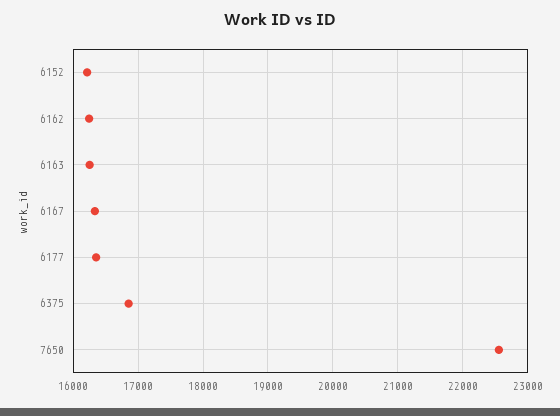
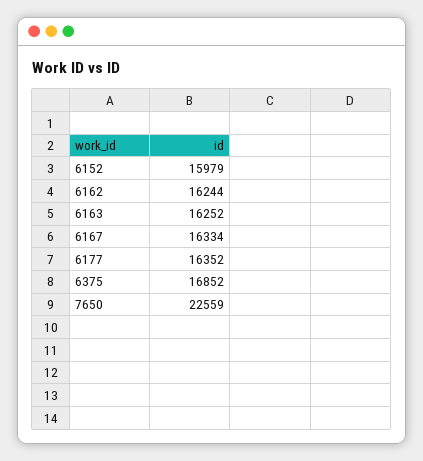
  {
-   "6152": 16200,
+   "6152": 15979,
    "6162": 16244,
    "6163": 16252,
    "6167": 16334,
    "6177": 16352,
    "6375": 16852,
    "7650": 22559
  }

